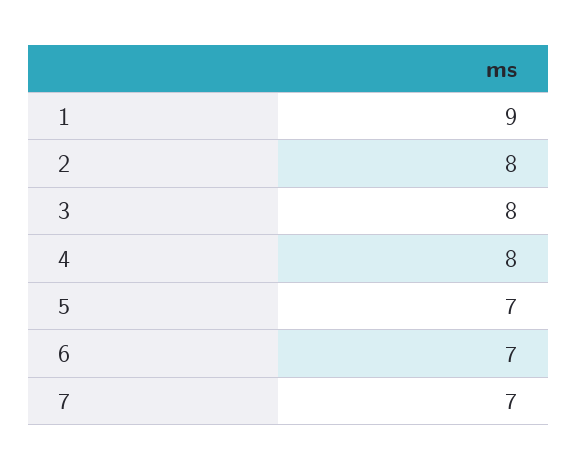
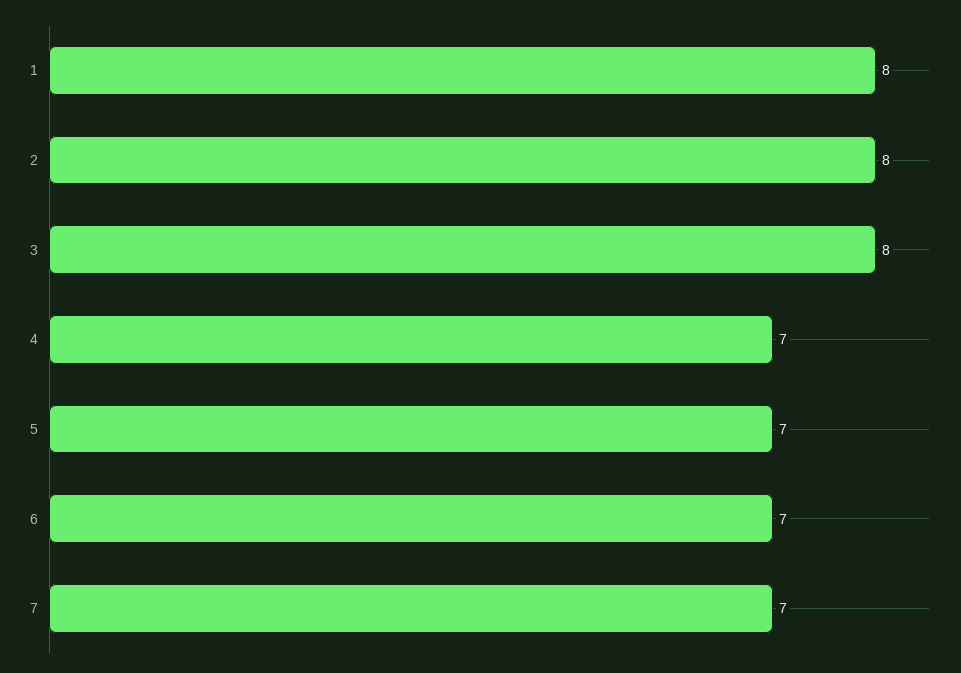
  {
-   "1": 9,
+   "1": 8,
    "2": 8,
    "3": 8,
-   "4": 8,
+   "4": 7,
    "5": 7,
    "6": 7,
    "7": 7
  }

